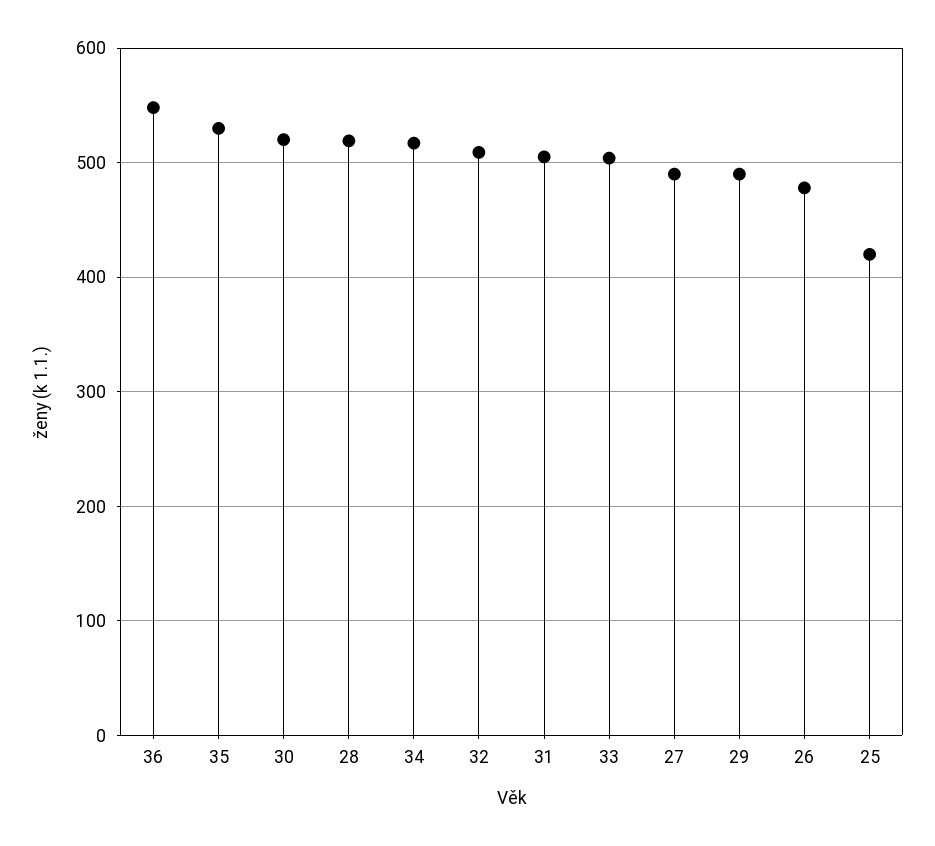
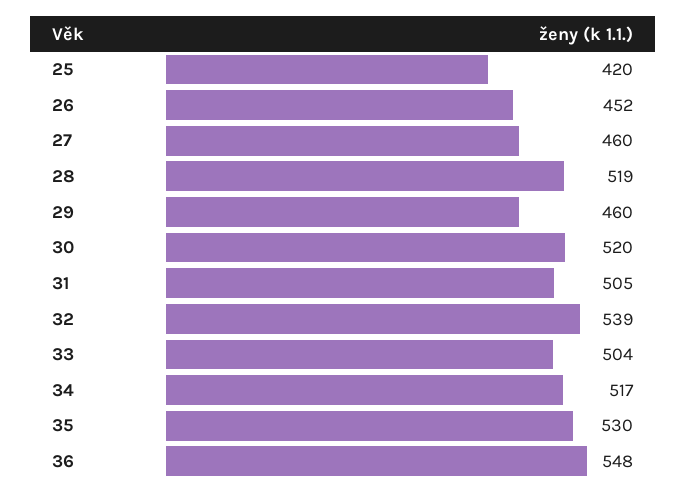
  {
    "36": 548,
    "35": 530,
    "30": 520,
    "28": 519,
    "34": 517,
-   "32": 510,
+   "32": 539,
    "31": 505,
    "33": 504,
-   "27": 490,
+   "27": 460,
-   "29": 490,
+   "29": 460,
-   "26": 480,
+   "26": 452,
    "25": 420
  }

